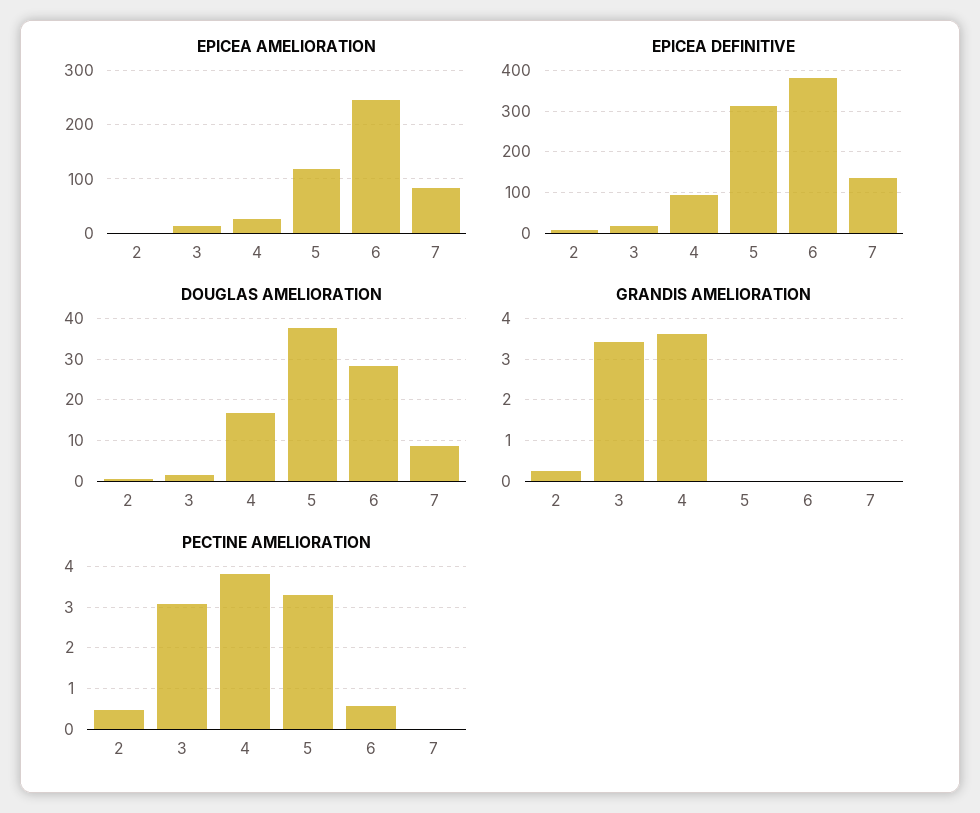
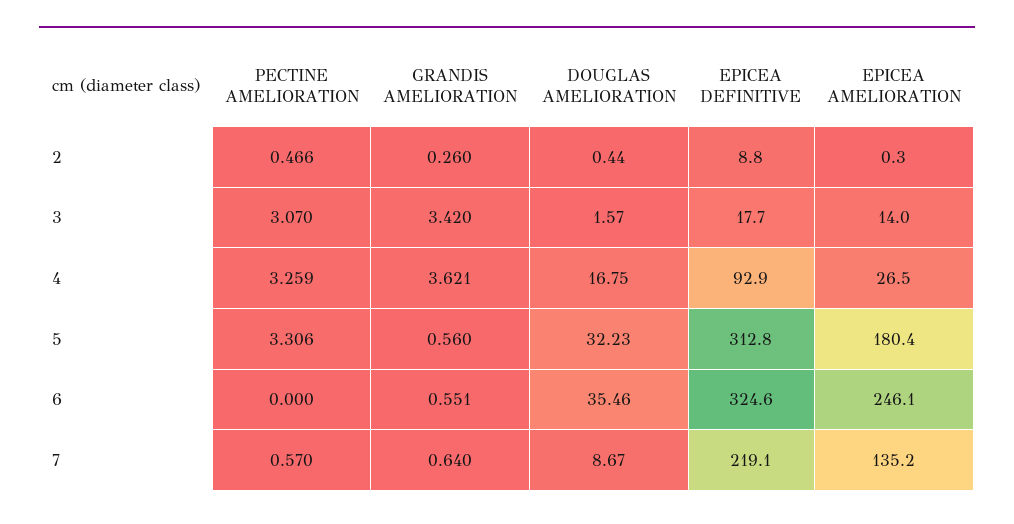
  {
    "EPICEA AMELIORATION": {
      "2": 0.3,
      "3": 14,
      "4": 26.5,
-     "5": 120,
+     "5": 180.4,
      "6": 246.1,
-     "7": 80
+     "7": 135.2
    },
    "EPICEA DEFINITIVE": {
      "2": 8.8,
      "3": 17.7,
      "4": 92.9,
      "5": 312.8,
-     "6": 380,
+     "6": 324.6,
-     "7": 140
+     "7": 219.1
    },
    "DOUGLAS AMELIORATION": {
      "2": 0.44,
      "3": 1.57,
      "4": 16.75,
-     "5": 38,
+     "5": 32.23,
-     "6": 28,
+     "6": 35.46,
      "7": 8.67
    },
    "GRANDIS AMELIORATION": {
      "2": 0.26,
      "3": 3.42,
      "4": 3.621,
-     "5": 0,
+     "5": 0.56,
-     "6": 0,
+     "6": 0.551,
-     "7": 0
+     "7": 0.64
    },
    "PECTINE AMELIORATION": {
      "2": 0.466,
      "3": 3.07,
-     "4": 3.8,
+     "4": 3.259,
      "5": 3.306,
-     "6": 0.6,
+     "6": 0,
-     "7": 0
+     "7": 0.57
    }
  }

